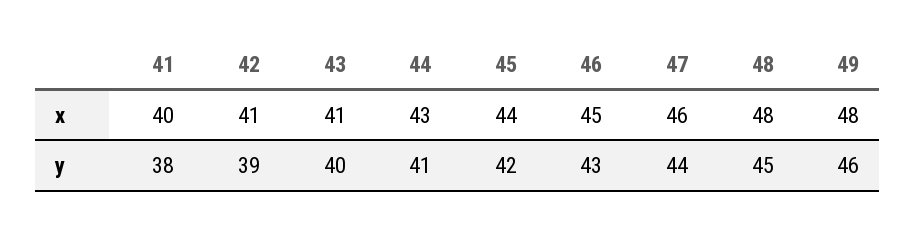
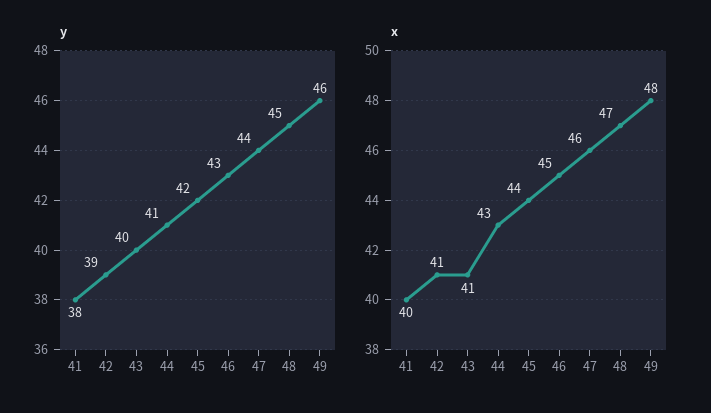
  {
    "x": {
      "41": 40,
      "42": 41,
      "43": 41,
      "44": 43,
      "45": 44,
      "46": 45,
      "47": 46,
-     "48": 48,
+     "48": 47,
      "49": 48
    },
    "y": {
      "41": 38,
      "42": 39,
      "43": 40,
      "44": 41,
      "45": 42,
      "46": 43,
      "47": 44,
      "48": 45,
      "49": 46
    }
  }

